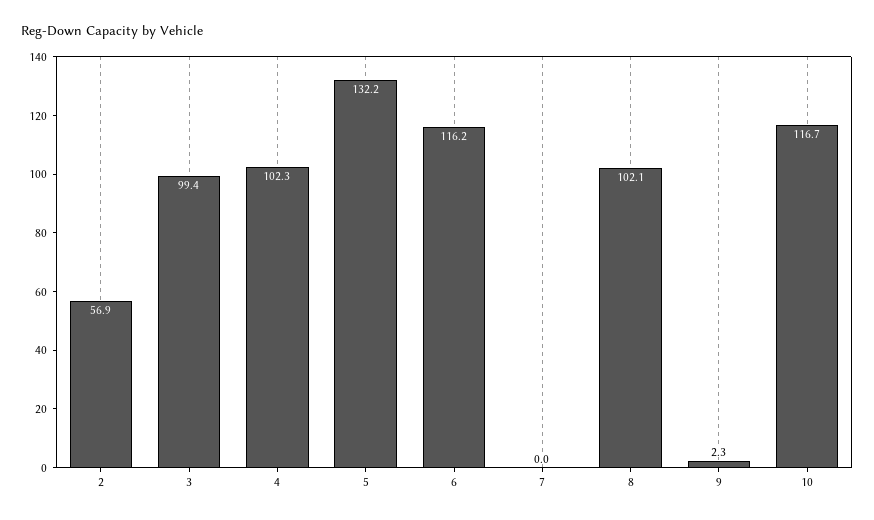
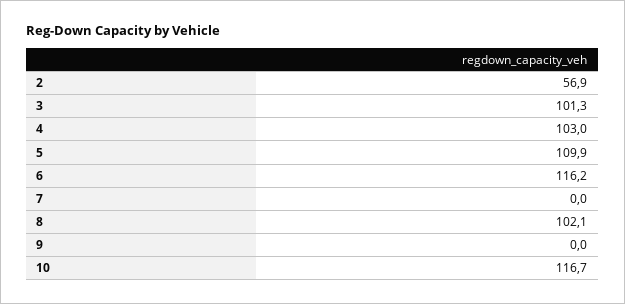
  {
    "2": 56.9,
-   "3": 99.4,
+   "3": 101.3,
-   "4": 102.3,
+   "4": 103,
-   "5": 132.2,
+   "5": 109.9,
    "6": 116.2,
    "7": 0,
    "8": 102.1,
-   "9": 2.3,
+   "9": 0,
    "10": 116.7
  }

